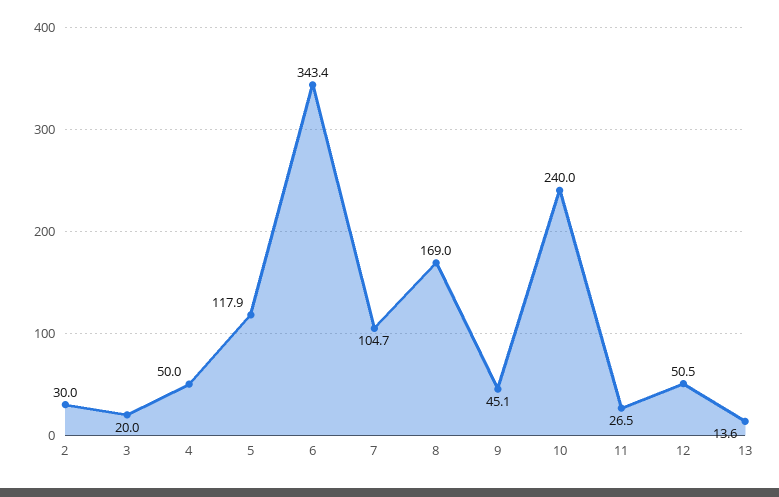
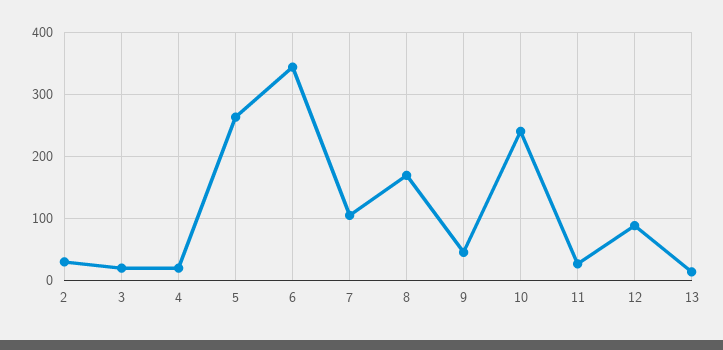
  {
    "2": 30,
    "3": 20,
-   "4": 50,
+   "4": 20,
-   "5": 117.9,
+   "5": 260,
    "6": 343.4,
    "7": 104.7,
    "8": 169,
    "9": 45.1,
    "10": 240,
    "11": 26.5,
-   "12": 50.5,
+   "12": 90,
    "13": 13.6
  }

